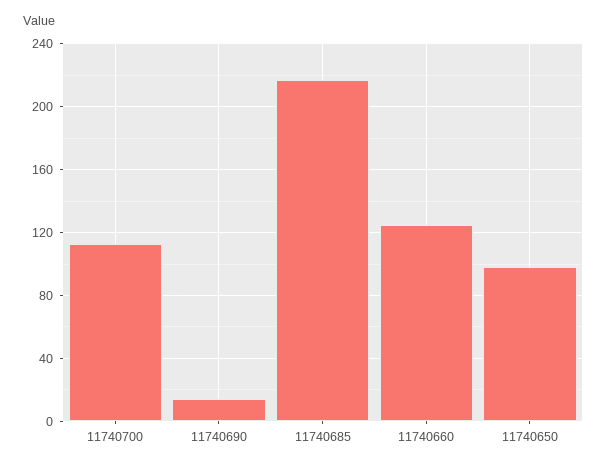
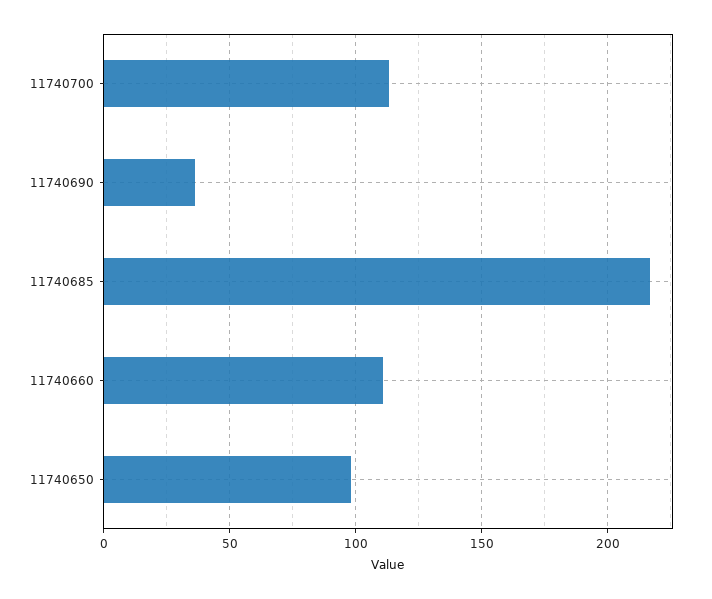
  {
    "11740700": 115,
-   "11740690": 15,
+   "11740690": 35,
    "11740685": 215,
-   "11740660": 125,
+   "11740660": 110,
    "11740650": 100
  }

